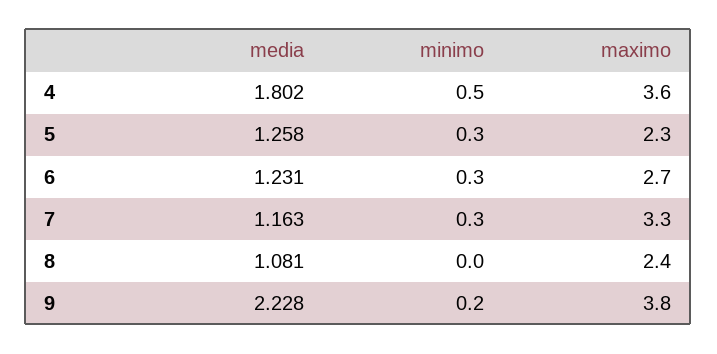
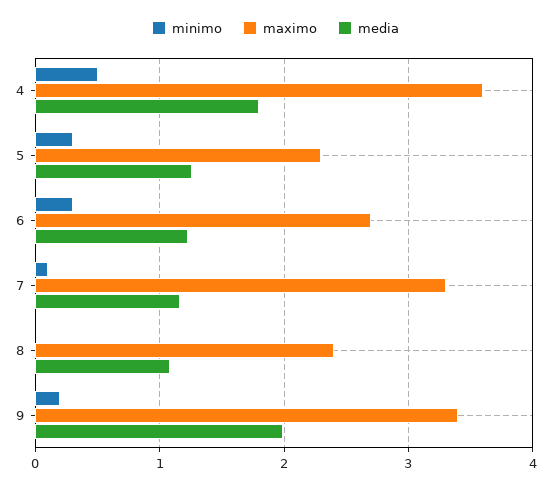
  {
    "media": {
      "4": 1.802,
      "5": 1.258,
      "6": 1.231,
      "7": 1.163,
      "8": 1.081,
-     "9": 2.228
+     "9": 2
    },
    "minimo": {
      "4": 0.5,
      "5": 0.3,
      "6": 0.3,
-     "7": 0.3,
+     "7": 0.1,
      "8": 0,
      "9": 0.2
    },
    "maximo": {
      "4": 3.6,
      "5": 2.3,
      "6": 2.7,
      "7": 3.3,
      "8": 2.4,
-     "9": 3.8
+     "9": 3.4
    }
  }

